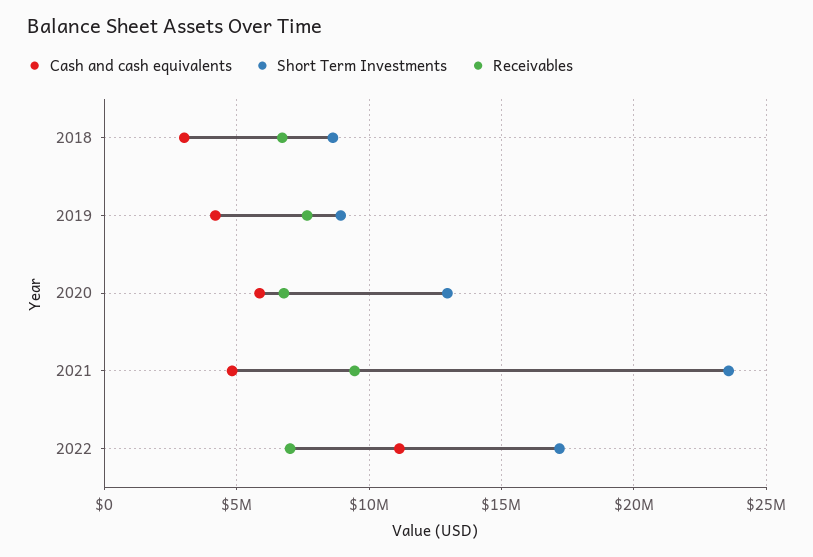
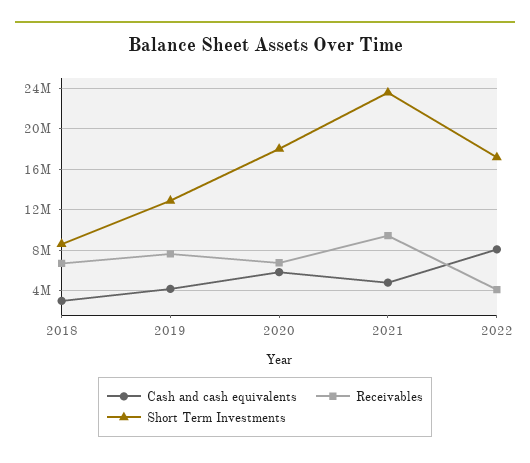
  {
    "Cash and cash equivalents": {
      "2018": 3000000,
      "2019": 4000000,
      "2020": 6000000,
      "2021": 5000000,
-     "2022": 11000000
+     "2022": 8000000
    },
    "Short Term Investments": {
      "2018": 8500000,
-     "2019": 9000000,
+     "2019": 13000000,
-     "2020": 13000000,
+     "2020": 18000000,
      "2021": 23500000,
      "2022": 17000000
    },
    "Receivables": {
      "2018": 6500000,
      "2019": 7500000,
      "2020": 7000000,
      "2021": 9500000,
-     "2022": 7000000
+     "2022": 4000000
    }
  }

